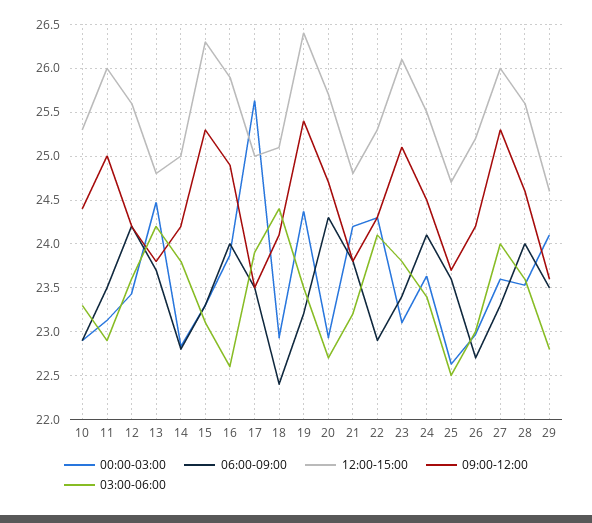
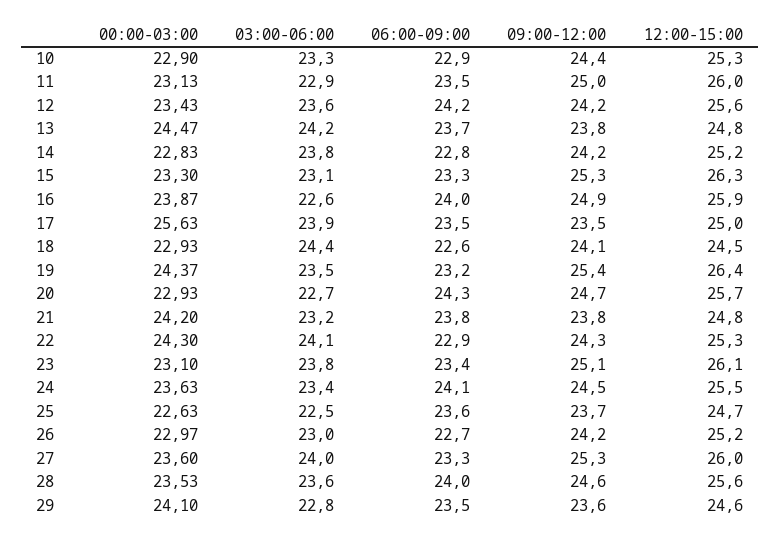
  {
    "00:00-03:00": {
      "10": 22.9,
      "11": 23.13,
      "12": 23.43,
      "13": 24.47,
      "14": 22.83,
      "15": 23.3,
      "16": 23.87,
      "17": 25.63,
      "18": 22.93,
      "19": 24.37,
      "20": 22.93,
      "21": 24.2,
      "22": 24.3,
      "23": 23.1,
      "24": 23.63,
      "25": 22.63,
      "26": 22.97,
      "27": 23.6,
      "28": 23.53,
      "29": 24.1
    },
    "06:00-09:00": {
      "10": 22.9,
      "11": 23.5,
      "12": 24.2,
      "13": 23.7,
      "14": 22.8,
      "15": 23.3,
      "16": 24,
      "17": 23.5,
-     "18": 22.4,
+     "18": 22.6,
      "19": 23.2,
      "20": 24.3,
      "21": 23.8,
      "22": 22.9,
      "23": 23.4,
      "24": 24.1,
      "25": 23.6,
      "26": 22.7,
      "27": 23.3,
      "28": 24,
      "29": 23.5
    },
    "12:00-15:00": {
      "10": 25.3,
      "11": 26,
      "12": 25.6,
      "13": 24.8,
-     "14": 25,
+     "14": 25.2,
      "15": 26.3,
      "16": 25.9,
      "17": 25,
-     "18": 25.1,
+     "18": 24.5,
      "19": 26.4,
      "20": 25.7,
      "21": 24.8,
      "22": 25.3,
      "23": 26.1,
      "24": 25.5,
      "25": 24.7,
      "26": 25.2,
      "27": 26,
      "28": 25.6,
      "29": 24.6
    },
    "09:00-12:00": {
      "10": 24.4,
      "11": 25,
      "12": 24.2,
      "13": 23.8,
      "14": 24.2,
      "15": 25.3,
      "16": 24.9,
      "17": 23.5,
      "18": 24.1,
      "19": 25.4,
      "20": 24.7,
      "21": 23.8,
      "22": 24.3,
      "23": 25.1,
      "24": 24.5,
      "25": 23.7,
      "26": 24.2,
      "27": 25.3,
      "28": 24.6,
      "29": 23.6
    },
    "03:00-06:00": {
      "10": 23.3,
      "11": 22.9,
      "12": 23.6,
      "13": 24.2,
      "14": 23.8,
      "15": 23.1,
      "16": 22.6,
      "17": 23.9,
      "18": 24.4,
      "19": 23.5,
      "20": 22.7,
      "21": 23.2,
      "22": 24.1,
      "23": 23.8,
      "24": 23.4,
      "25": 22.5,
      "26": 23,
      "27": 24,
      "28": 23.6,
      "29": 22.8
    }
  }

